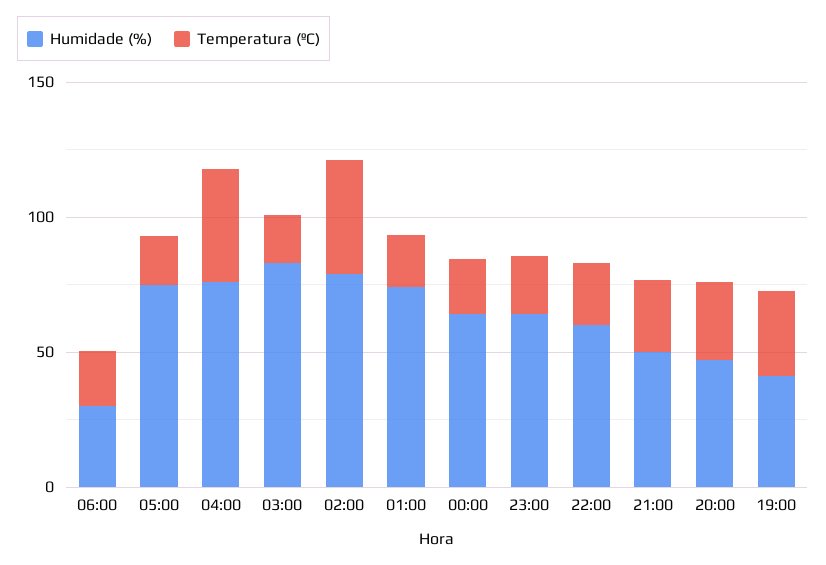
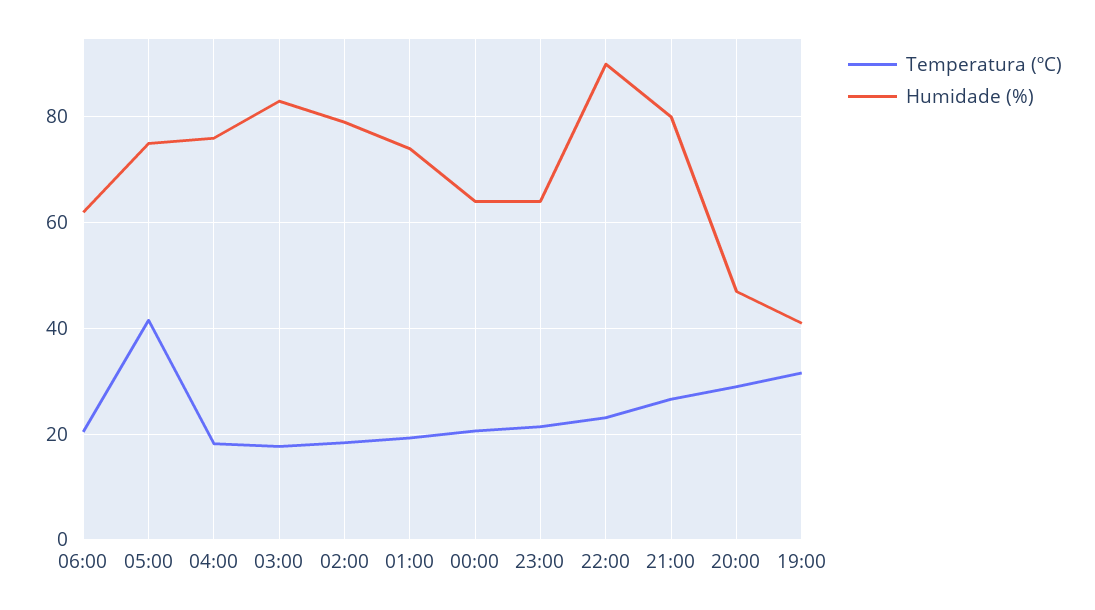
  {
    "Humidade (%)": {
-     "06:00": 30,
+     "06:00": 62,
      "05:00": 76,
      "04:00": 76,
      "03:00": 84,
      "02:00": 80,
      "01:00": 74,
      "00:00": 64,
      "23:00": 64,
-     "22:00": 60,
+     "22:00": 90,
-     "21:00": 50,
+     "21:00": 80,
      "20:00": 48,
      "19:00": 42
    },
    "Temperatura (ºC)": {
      "06:00": 20,
-     "05:00": 20,
+     "05:00": 42,
-     "04:00": 40,
+     "04:00": 18,
      "03:00": 18,
-     "02:00": 40,
+     "02:00": 18,
      "01:00": 20,
      "00:00": 20,
      "23:00": 22,
      "22:00": 24,
      "21:00": 26,
      "20:00": 30,
      "19:00": 32
    }
  }

